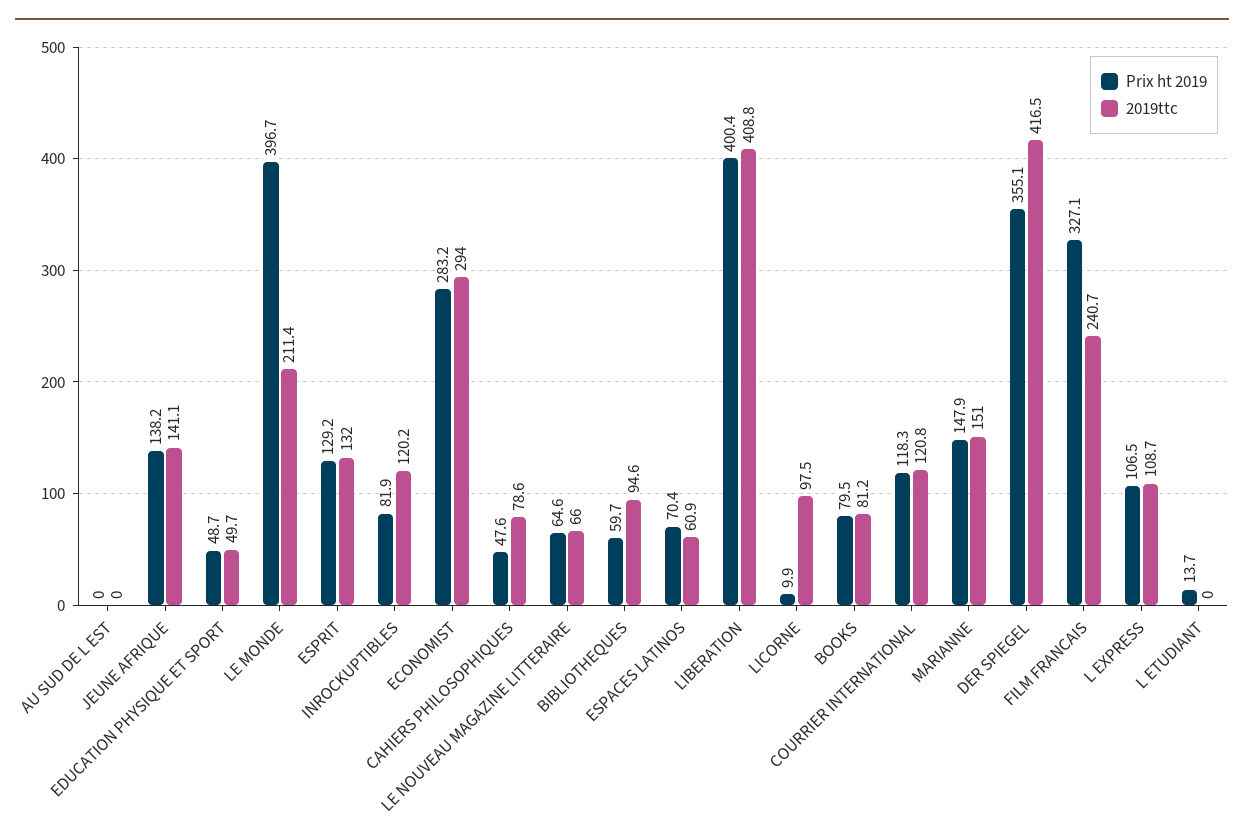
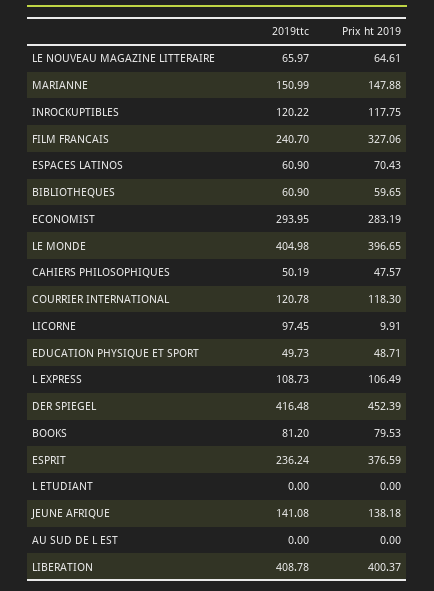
  {
    "Prix ht 2019": {
      "AU SUD DE L EST": 0,
      "JEUNE AFRIQUE": 138.18,
      "EDUCATION PHYSIQUE ET SPORT": 48.71,
      "LE MONDE": 396.65,
-     "ESPRIT": 129.2,
+     "ESPRIT": 376.59,
-     "INROCKUPTIBLES": 81.9,
+     "INROCKUPTIBLES": 117.75,
      "ECONOMIST": 283.19,
      "CAHIERS PHILOSOPHIQUES": 47.57,
      "LE NOUVEAU MAGAZINE LITTERAIRE": 64.61,
      "BIBLIOTHEQUES": 59.65,
      "ESPACES LATINOS": 70.43,
      "LIBERATION": 400.37,
      "LICORNE": 9.91,
      "BOOKS": 79.53,
      "COURRIER INTERNATIONAL": 118.3,
      "MARIANNE": 147.88,
-     "DER SPIEGEL": 355.1,
+     "DER SPIEGEL": 452.39,
      "FILM FRANCAIS": 327.06,
      "L EXPRESS": 106.49,
-     "L ETUDIANT": 13.7
+     "L ETUDIANT": 0
    },
    "2019ttc": {
      "AU SUD DE L EST": 0,
      "JEUNE AFRIQUE": 141.08,
      "EDUCATION PHYSIQUE ET SPORT": 49.73,
-     "LE MONDE": 211.4,
+     "LE MONDE": 404.98,
-     "ESPRIT": 132,
+     "ESPRIT": 236.24,
      "INROCKUPTIBLES": 120.22,
      "ECONOMIST": 293.95,
-     "CAHIERS PHILOSOPHIQUES": 78.6,
+     "CAHIERS PHILOSOPHIQUES": 50.19,
      "LE NOUVEAU MAGAZINE LITTERAIRE": 65.97,
-     "BIBLIOTHEQUES": 94.6,
+     "BIBLIOTHEQUES": 60.9,
      "ESPACES LATINOS": 60.9,
      "LIBERATION": 408.78,
      "LICORNE": 97.45,
      "BOOKS": 81.2,
      "COURRIER INTERNATIONAL": 120.78,
      "MARIANNE": 150.99,
      "DER SPIEGEL": 416.48,
      "FILM FRANCAIS": 240.7,
      "L EXPRESS": 108.73,
      "L ETUDIANT": 0
    }
  }

